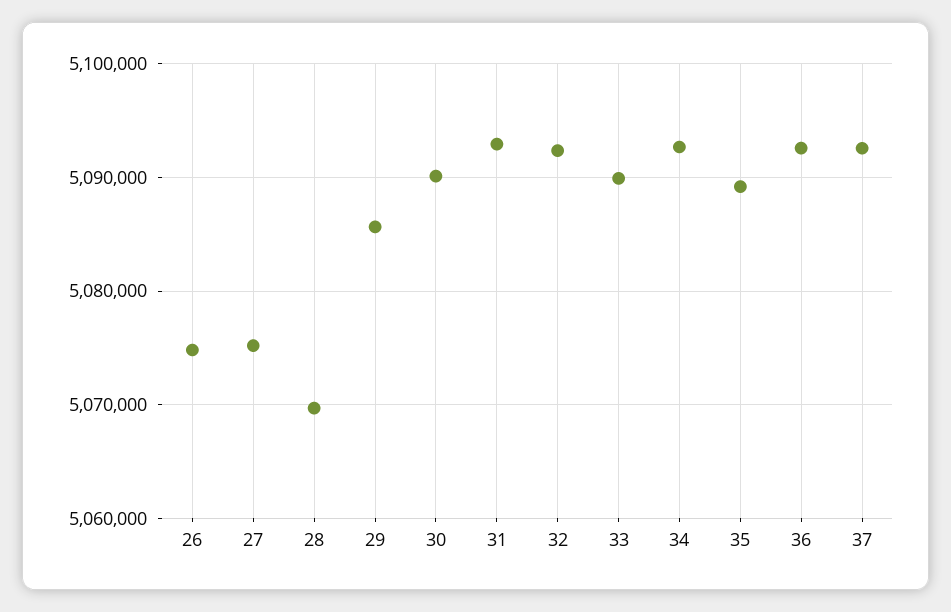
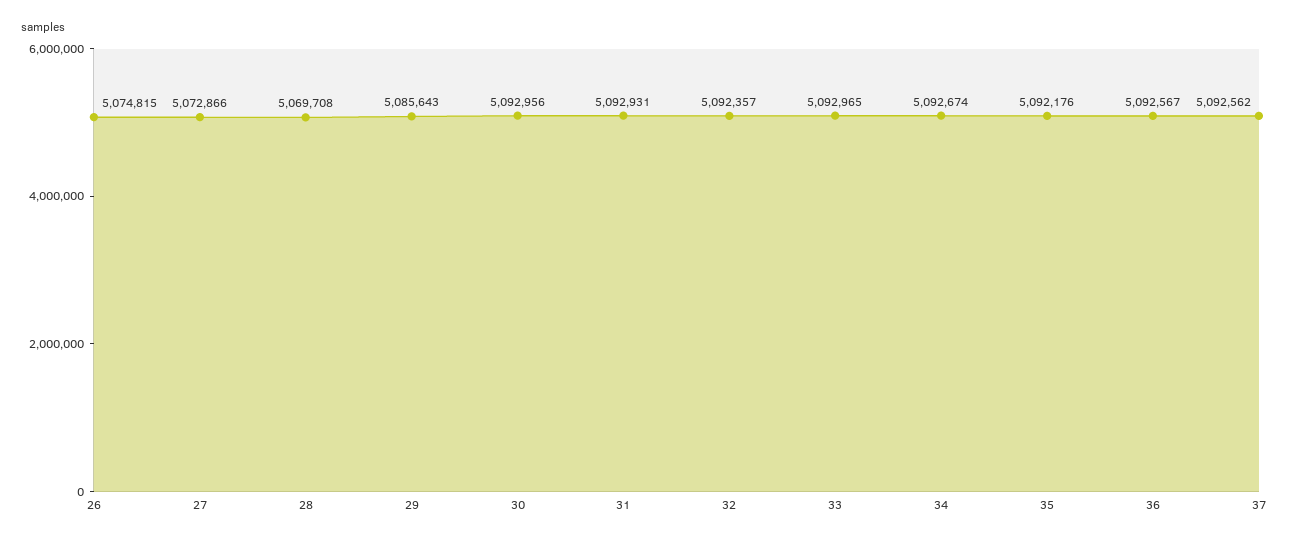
  {
    "26": 5074815,
-   "27": 5075000,
+   "27": 5072866,
    "28": 5069708,
    "29": 5085643,
-   "30": 5090000,
+   "30": 5092956,
    "31": 5092931,
    "32": 5092357,
-   "33": 5090000,
+   "33": 5092965,
    "34": 5092674,
-   "35": 5089000,
+   "35": 5092176,
    "36": 5092567,
    "37": 5092562
  }

